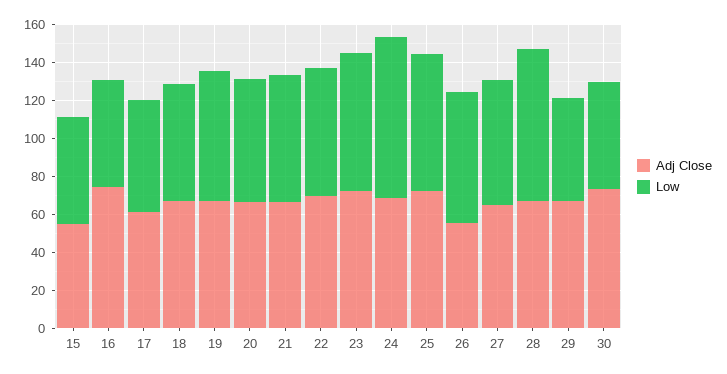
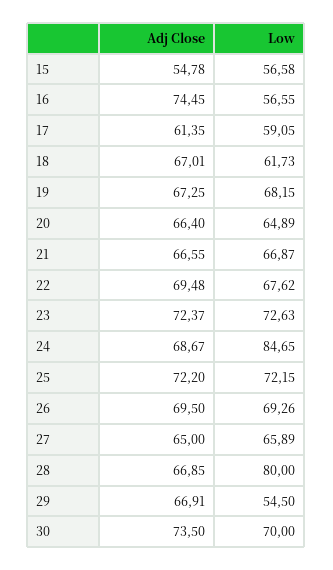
  {
    "Adj Close": {
      "15": 54.78,
      "16": 74.45,
      "17": 61.35,
      "18": 67.01,
      "19": 67.25,
      "20": 66.4,
      "21": 66.55,
      "22": 69.48,
      "23": 72.37,
      "24": 68.67,
      "25": 72.2,
-     "26": 55,
+     "26": 69.5,
      "27": 65,
      "28": 66.85,
      "29": 66.91,
      "30": 73.5
    },
    "Low": {
      "15": 56.58,
      "16": 56.55,
      "17": 59.05,
      "18": 61.73,
      "19": 68.15,
      "20": 64.89,
      "21": 66.87,
      "22": 67.62,
      "23": 72.63,
      "24": 84.65,
      "25": 72.15,
      "26": 69.26,
      "27": 65.89,
      "28": 80,
      "29": 54.5,
-     "30": 55
+     "30": 70
    }
  }

